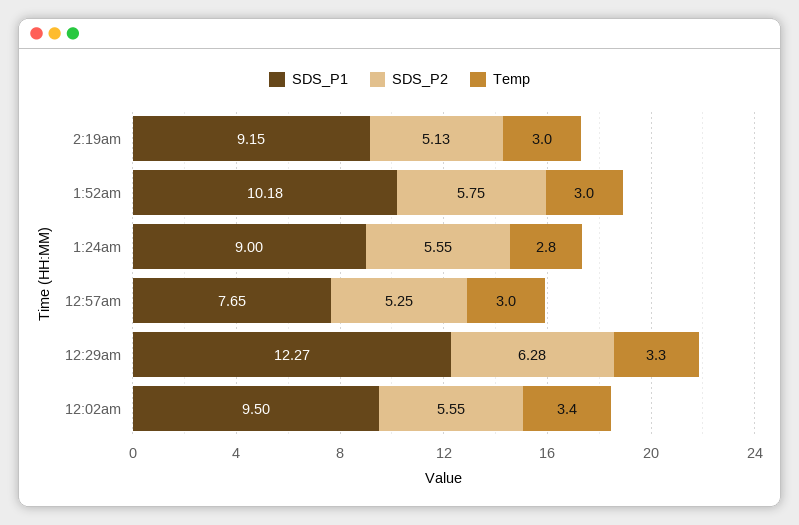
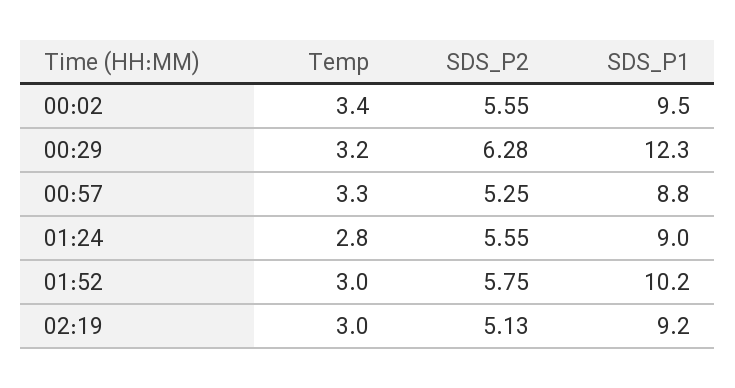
  {
    "SDS_P1": {
      "2:19am": 9.15,
      "1:52am": 10.18,
      "1:24am": 9,
-     "12:57am": 7.65,
+     "12:57am": 8.8,
      "12:29am": 12.27,
      "12:02am": 9.5
    },
    "SDS_P2": {
      "2:19am": 5.13,
      "1:52am": 5.75,
      "1:24am": 5.55,
      "12:57am": 5.25,
      "12:29am": 6.28,
      "12:02am": 5.55
    },
    "Temp": {
      "2:19am": 3,
      "1:52am": 3,
      "1:24am": 2.8,
-     "12:57am": 3,
+     "12:57am": 3.3,
-     "12:29am": 3.3,
+     "12:29am": 3.2,
      "12:02am": 3.4
    }
  }

